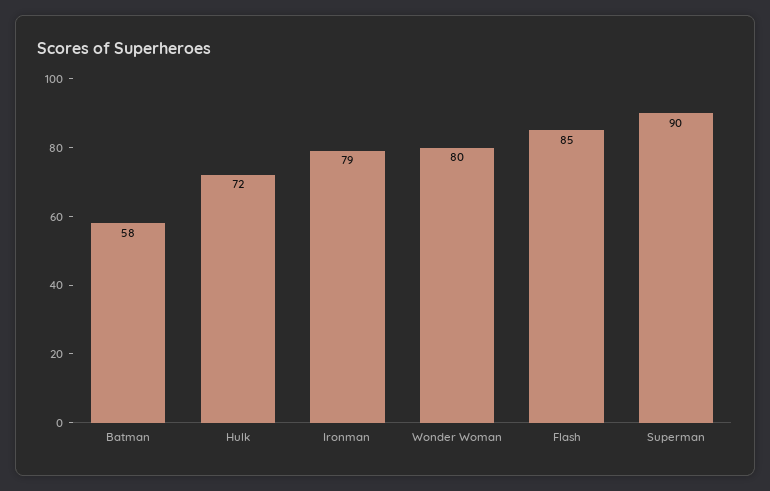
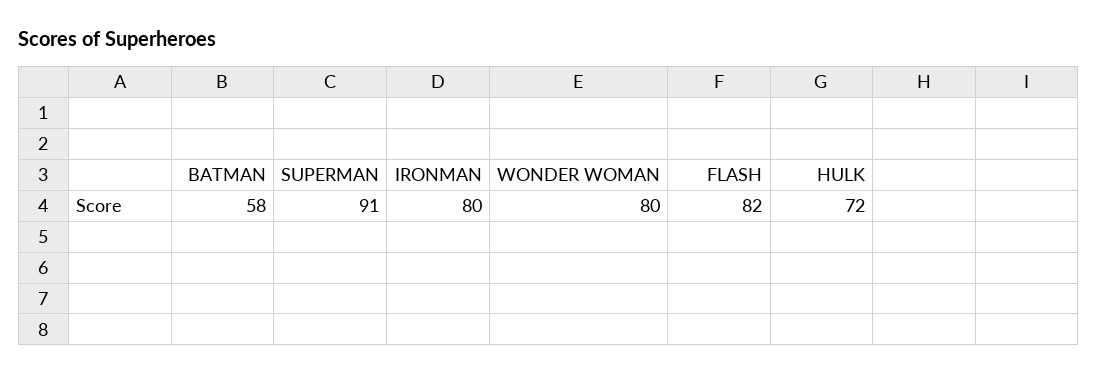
  {
    "Batman": 58,
    "Hulk": 72,
-   "Ironman": 79,
+   "Ironman": 80,
    "Wonder Woman": 80,
-   "Flash": 85,
+   "Flash": 82,
-   "Superman": 90
+   "Superman": 91
  }

